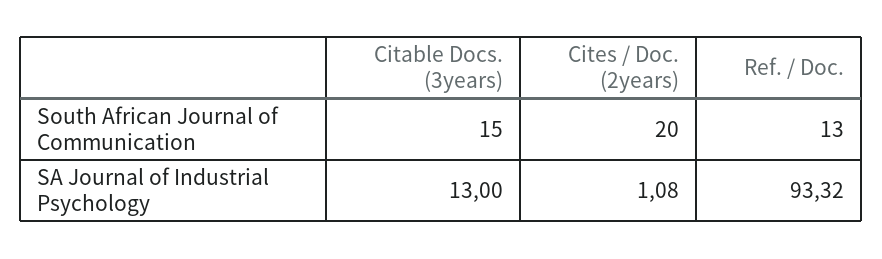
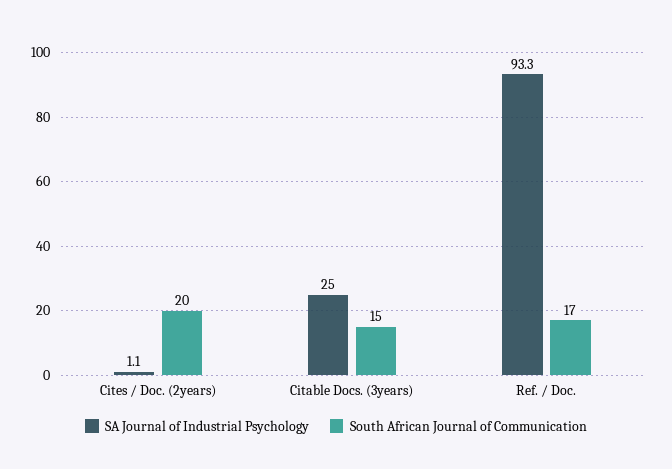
  {
    "South African Journal of Communication": {
      "Citable Docs. (3years)": 15,
      "Cites / Doc. (2years)": 20,
-     "Ref. / Doc.": 13
+     "Ref. / Doc.": 17
    },
    "SA Journal of Industrial Psychology": {
-     "Citable Docs. (3years)": 13,
+     "Citable Docs. (3years)": 25,
      "Cites / Doc. (2years)": 1.08,
      "Ref. / Doc.": 93.32
    }
  }

